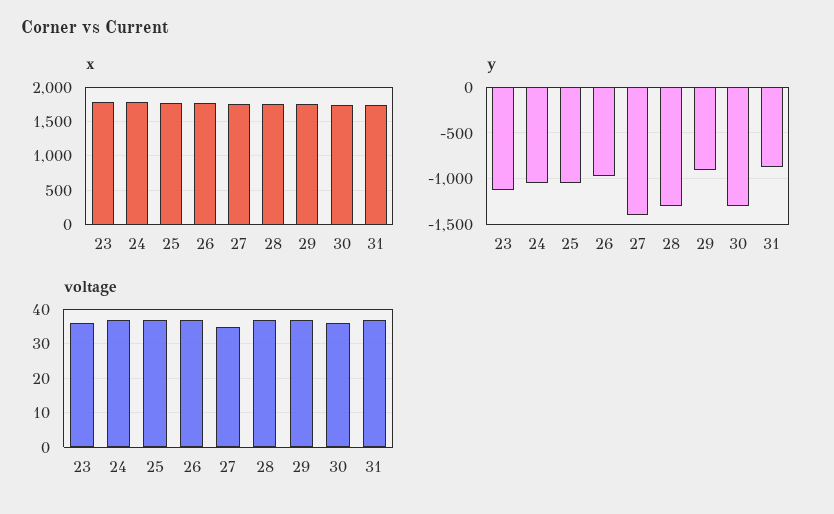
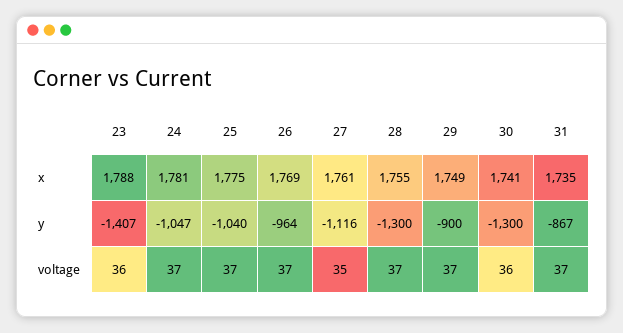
  {
    "x": {
      "23": 1788,
      "24": 1781,
      "25": 1775,
      "26": 1769,
      "27": 1761,
      "28": 1755,
      "29": 1749,
      "30": 1741,
      "31": 1735
    },
    "y": {
-     "23": -1100,
+     "23": -1407,
      "24": -1047,
      "25": -1040,
      "26": -964,
-     "27": -1400,
+     "27": -1116,
      "28": -1300,
      "29": -900,
      "30": -1300,
      "31": -867
    },
    "voltage": {
      "23": 36,
      "24": 37,
      "25": 37,
      "26": 37,
      "27": 35,
      "28": 37,
      "29": 37,
      "30": 36,
      "31": 37
    }
  }

